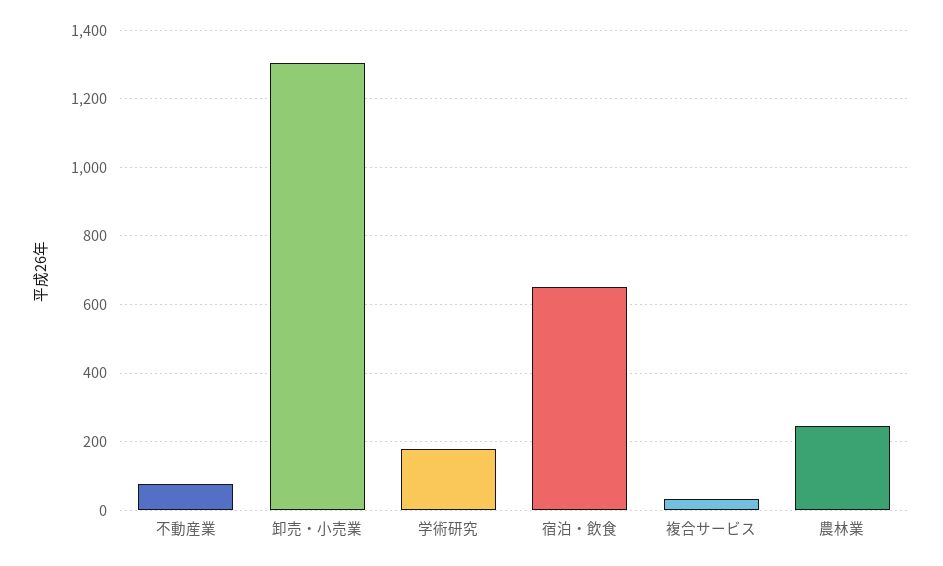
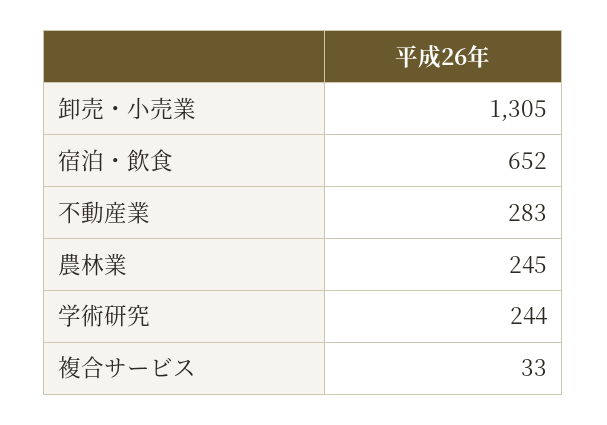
  {
-   "不動産業": 80,
+   "不動産業": 283,
    "卸売・小売業": 1305,
-   "学術研究": 180,
+   "学術研究": 244,
    "宿泊・飲食": 652,
    "複合サービス": 33,
    "農林業": 245
  }

